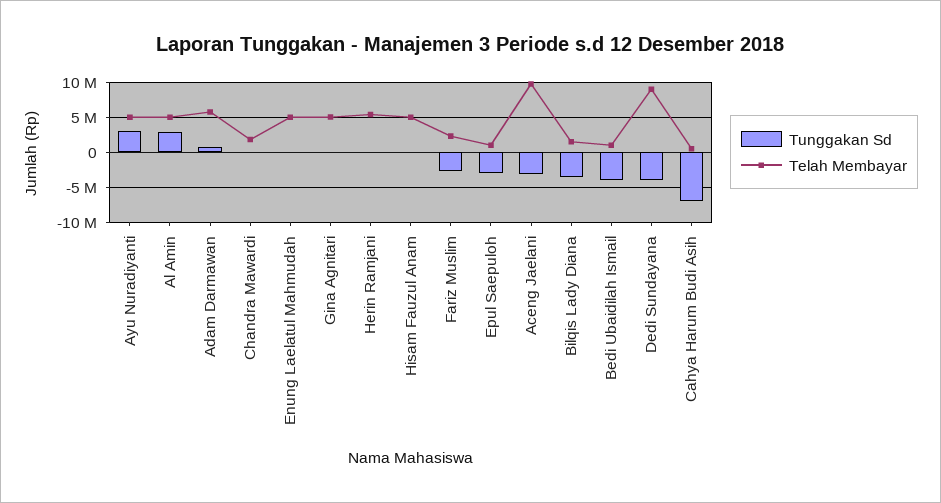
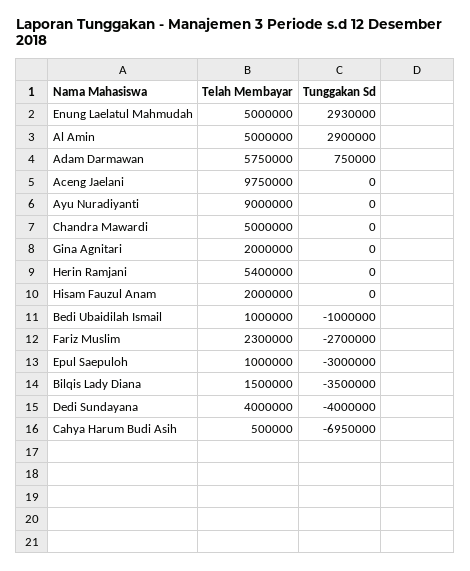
  {
    "Tunggakan Sd": {
-     "Ayu Nuradiyanti": 3000000,
+     "Ayu Nuradiyanti": 0,
      "Al Amin": 2900000,
      "Adam Darmawan": 750000,
      "Chandra Mawardi": 0,
-     "Enung Laelatul Mahmudah": 0,
+     "Enung Laelatul Mahmudah": 2930000,
      "Gina Agnitari": 0,
      "Herin Ramjani": 0,
      "Hisam Fauzul Anam": 0,
      "Fariz Muslim": -2700000,
      "Epul Saepuloh": -3000000,
-     "Aceng Jaelani": -3000000,
+     "Aceng Jaelani": 0,
      "Bilqis Lady Diana": -3500000,
-     "Bedi Ubaidilah Ismail": -4000000,
+     "Bedi Ubaidilah Ismail": -1000000,
      "Dedi Sundayana": -4000000,
      "Cahya Harum Budi Asih": -6950000
    },
    "Telah Membayar": {
-     "Ayu Nuradiyanti": 5000000,
+     "Ayu Nuradiyanti": 9000000,
      "Al Amin": 5000000,
      "Adam Darmawan": 5750000,
-     "Chandra Mawardi": 2000000,
+     "Chandra Mawardi": 5000000,
      "Enung Laelatul Mahmudah": 5000000,
-     "Gina Agnitari": 5000000,
+     "Gina Agnitari": 2000000,
      "Herin Ramjani": 5400000,
-     "Hisam Fauzul Anam": 5000000,
+     "Hisam Fauzul Anam": 2000000,
      "Fariz Muslim": 2300000,
      "Epul Saepuloh": 1000000,
      "Aceng Jaelani": 9750000,
      "Bilqis Lady Diana": 1500000,
      "Bedi Ubaidilah Ismail": 1000000,
-     "Dedi Sundayana": 9000000,
+     "Dedi Sundayana": 4000000,
      "Cahya Harum Budi Asih": 500000
    }
  }

